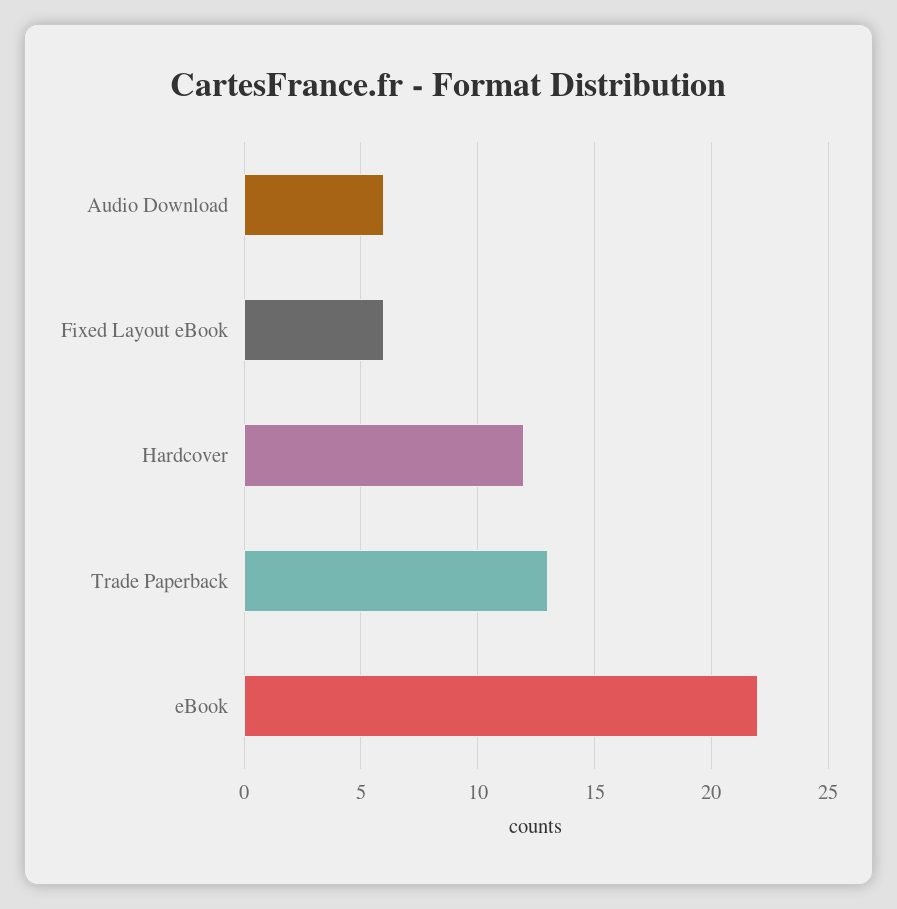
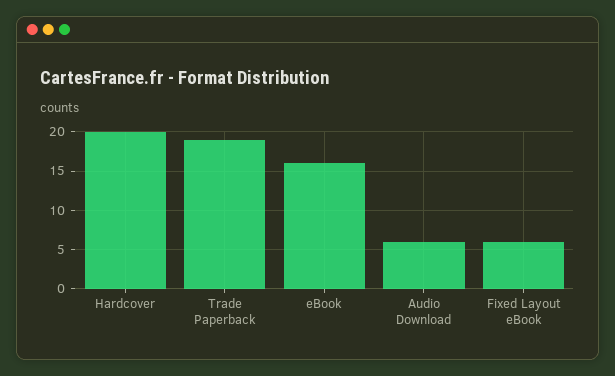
  {
    "Audio Download": 6,
    "Fixed Layout eBook": 6,
-   "Hardcover": 12,
+   "Hardcover": 20,
-   "Trade Paperback": 13,
+   "Trade Paperback": 19,
-   "eBook": 22
+   "eBook": 16
  }

